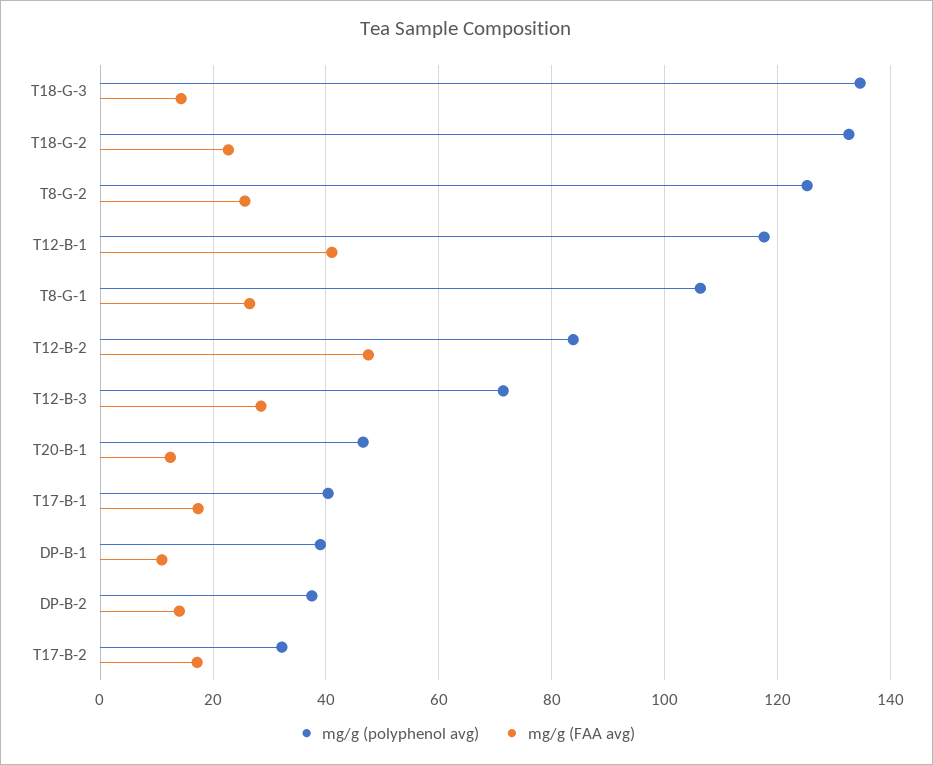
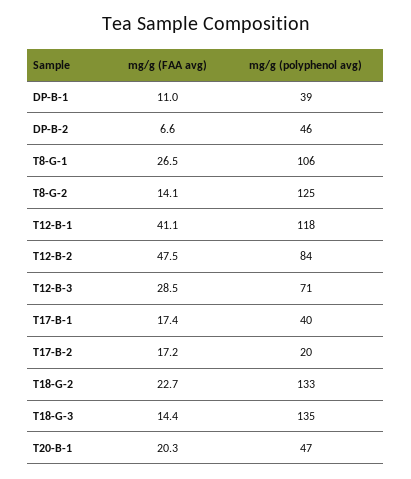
  {
    "mg/g (polyphenol avg)": {
      "T18-G-3": 135,
      "T18-G-2": 133,
      "T8-G-2": 125,
      "T12-B-1": 118,
      "T8-G-1": 106,
      "T12-B-2": 84,
      "T12-B-3": 71,
      "T20-B-1": 47,
      "T17-B-1": 40,
      "DP-B-1": 39,
-     "DP-B-2": 38,
+     "DP-B-2": 46,
-     "T17-B-2": 32
+     "T17-B-2": 20
    },
    "mg/g (FAA avg)": {
      "T18-G-3": 14.4,
      "T18-G-2": 22.7,
-     "T8-G-2": 26,
+     "T8-G-2": 14.1,
      "T12-B-1": 41.1,
      "T8-G-1": 26.5,
      "T12-B-2": 47.5,
      "T12-B-3": 28.5,
-     "T20-B-1": 12,
+     "T20-B-1": 20.3,
      "T17-B-1": 17.4,
      "DP-B-1": 11,
-     "DP-B-2": 14,
+     "DP-B-2": 6.6,
      "T17-B-2": 17.2
    }
  }

